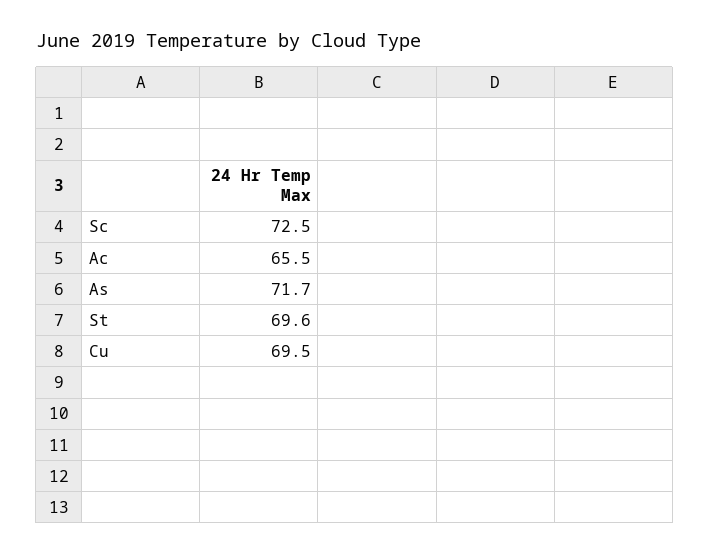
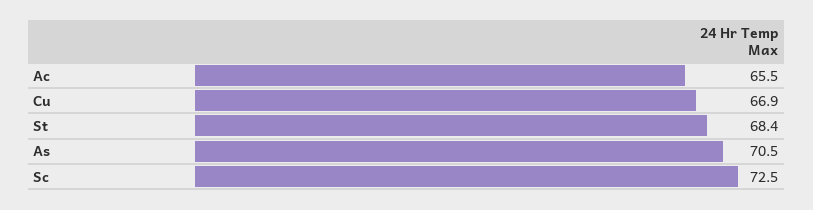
  {
    "Sc": 72.5,
    "Ac": 65.5,
-   "As": 71.7,
+   "As": 70.5,
-   "St": 69.6,
+   "St": 68.4,
-   "Cu": 69.5
+   "Cu": 66.9
  }

